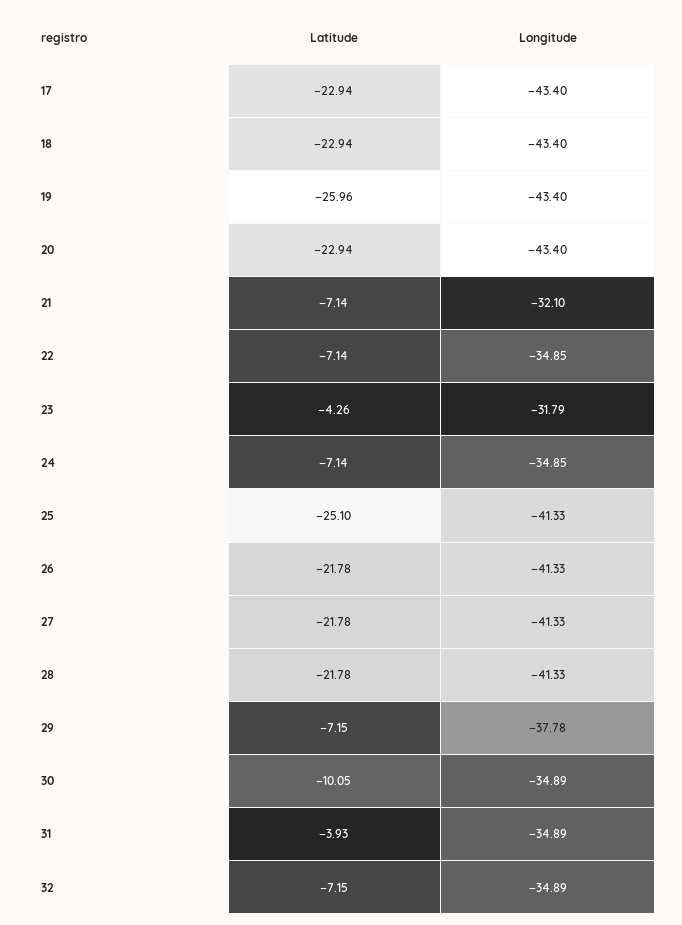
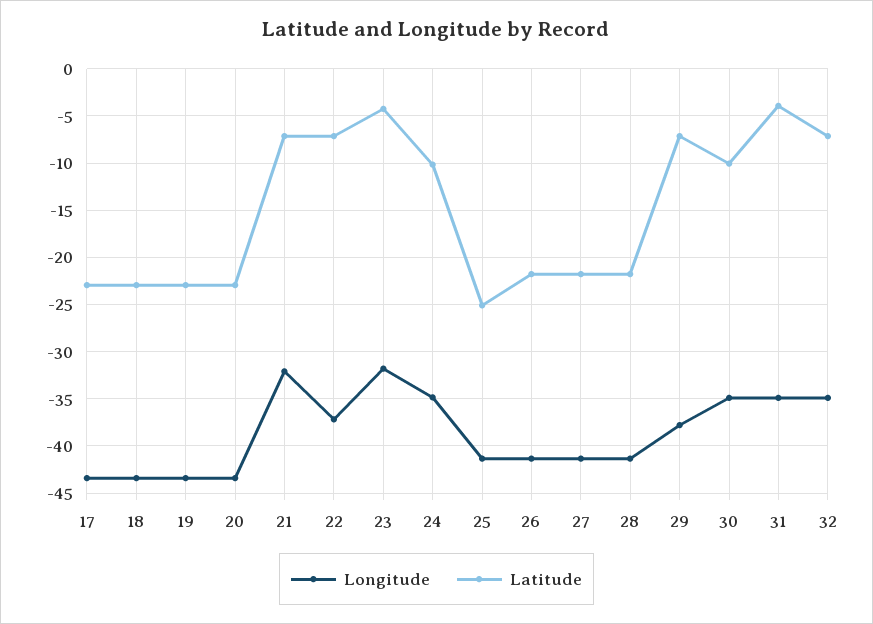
  {
    "Latitude": {
      "17": -22.94,
      "18": -22.94,
-     "19": -25.96,
+     "19": -23,
      "20": -22.94,
      "21": -7.14,
      "22": -7.14,
      "23": -4.26,
-     "24": -7.14,
+     "24": -10,
      "25": -25.1,
      "26": -21.78,
      "27": -21.78,
      "28": -21.78,
      "29": -7.15,
      "30": -10.05,
      "31": -3.93,
      "32": -7.15
    },
    "Longitude": {
      "17": -43.4,
      "18": -43.4,
      "19": -43.4,
      "20": -43.4,
      "21": -32.1,
-     "22": -34.85,
+     "22": -37,
      "23": -31.79,
      "24": -34.85,
      "25": -41.33,
      "26": -41.33,
      "27": -41.33,
      "28": -41.33,
      "29": -37.78,
      "30": -34.89,
      "31": -34.89,
      "32": -34.89
    }
  }

